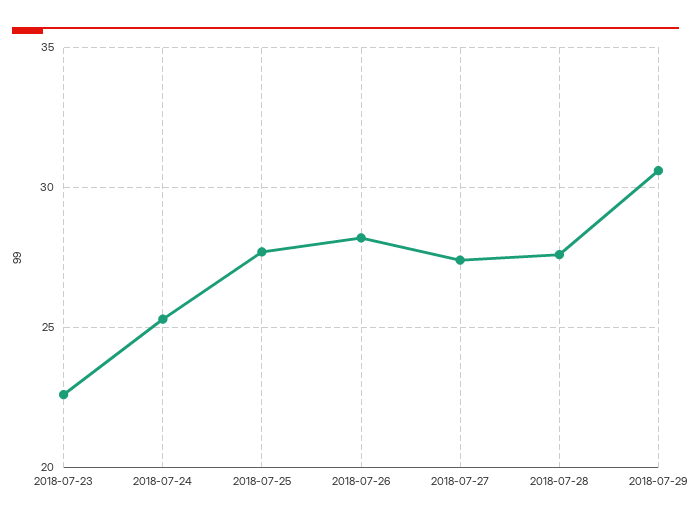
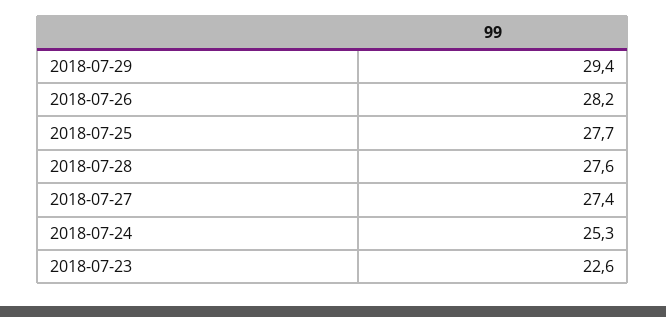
  {
    "2018-07-23": 22.6,
    "2018-07-24": 25.3,
    "2018-07-25": 27.7,
    "2018-07-26": 28.2,
    "2018-07-27": 27.4,
    "2018-07-28": 27.6,
-   "2018-07-29": 30.5
+   "2018-07-29": 29.4
  }

